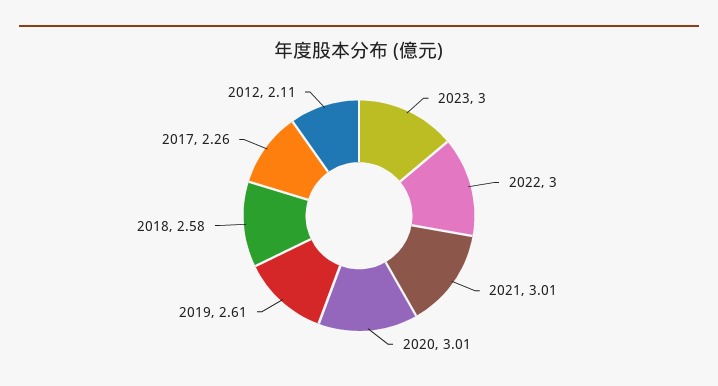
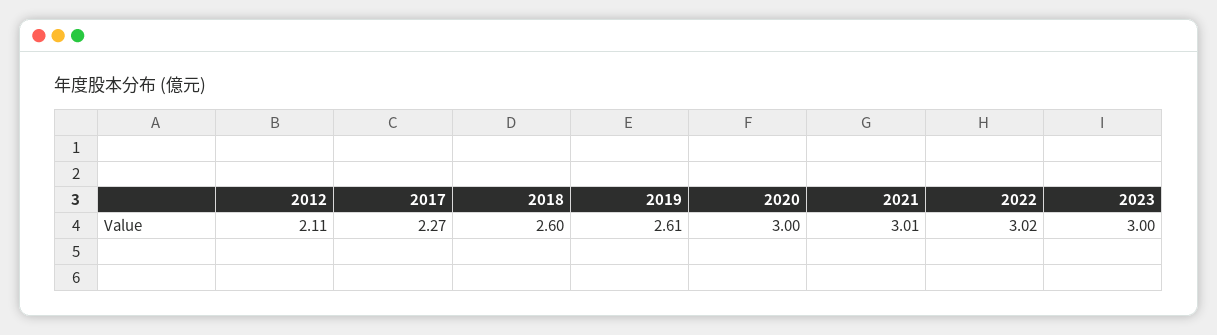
  {
    "2023": 3,
-   "2022": 3,
+   "2022": 3.02,
    "2021": 3.01,
-   "2020": 3.01,
+   "2020": 3,
    "2019": 2.61,
-   "2018": 2.58,
+   "2018": 2.6,
-   "2017": 2.26,
+   "2017": 2.27,
    "2012": 2.11
  }

